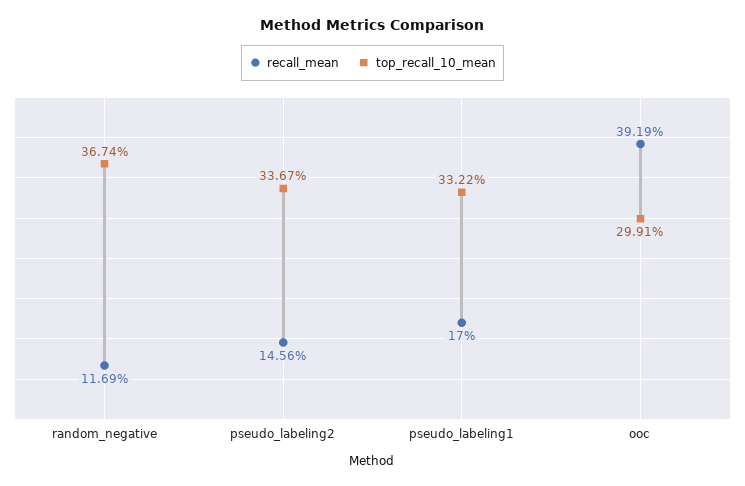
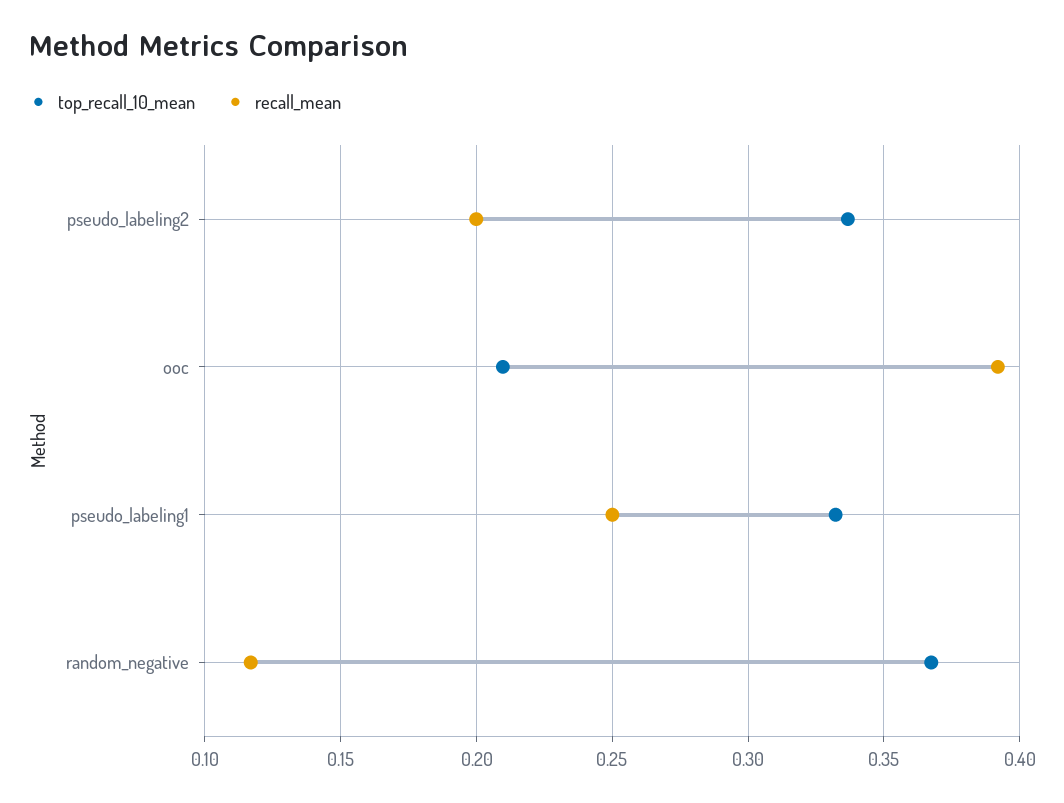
  {
    "recall_mean": {
      "random_negative": 0.1169,
-     "pseudo_labeling2": 0.1456,
+     "pseudo_labeling2": 0.2,
-     "pseudo_labeling1": 0.17,
+     "pseudo_labeling1": 0.25,
      "ooc": 0.3919
    },
    "top_recall_10_mean": {
      "random_negative": 0.3674,
      "pseudo_labeling2": 0.3367,
      "pseudo_labeling1": 0.3322,
-     "ooc": 0.2991
+     "ooc": 0.21
    }
  }

